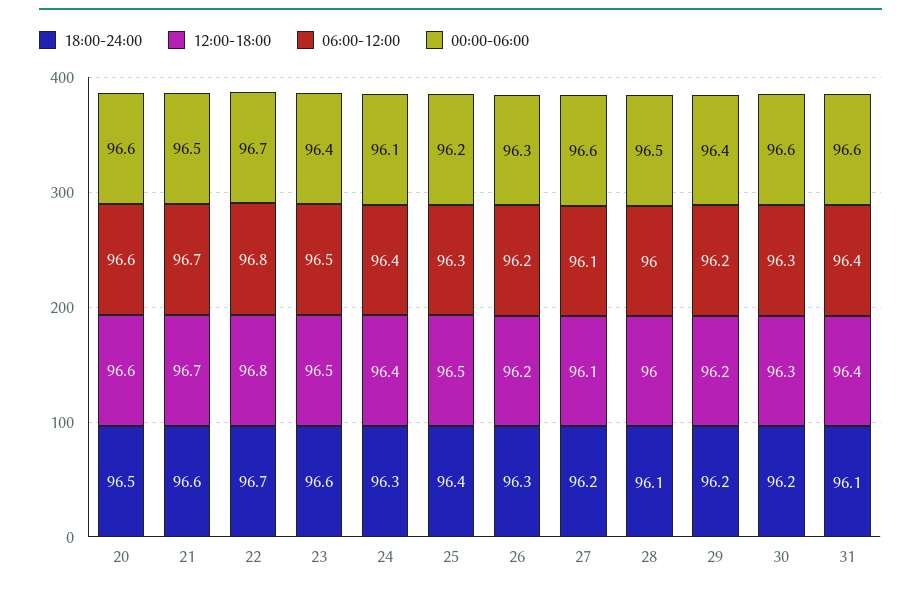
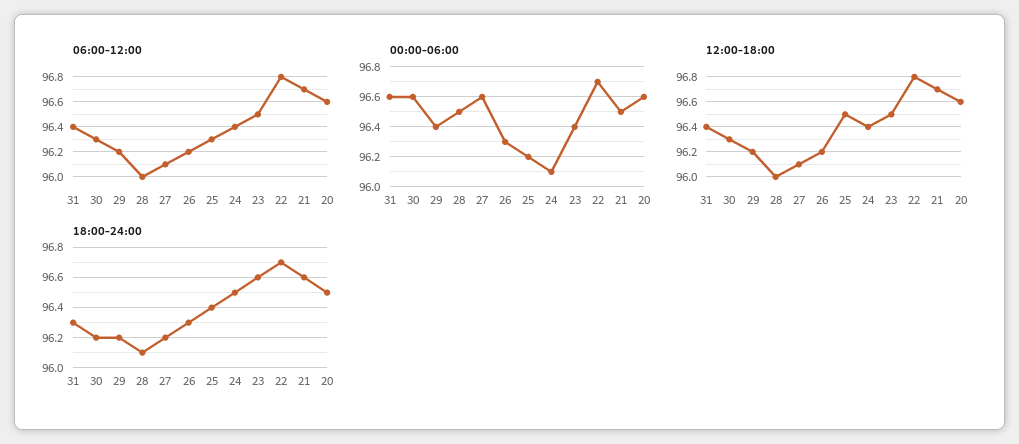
  {
    "18:00-24:00": {
      "20": 96.5,
      "21": 96.6,
      "22": 96.7,
      "23": 96.6,
-     "24": 96.3,
+     "24": 96.5,
      "25": 96.4,
      "26": 96.3,
      "27": 96.2,
      "28": 96.1,
      "29": 96.2,
      "30": 96.2,
-     "31": 96.1
+     "31": 96.3
    },
    "12:00-18:00": {
      "20": 96.6,
      "21": 96.7,
      "22": 96.8,
      "23": 96.5,
      "24": 96.4,
      "25": 96.5,
      "26": 96.2,
      "27": 96.1,
      "28": 96,
      "29": 96.2,
      "30": 96.3,
      "31": 96.4
    },
    "06:00-12:00": {
      "20": 96.6,
      "21": 96.7,
      "22": 96.8,
      "23": 96.5,
      "24": 96.4,
      "25": 96.3,
      "26": 96.2,
      "27": 96.1,
      "28": 96,
      "29": 96.2,
      "30": 96.3,
      "31": 96.4
    },
    "00:00-06:00": {
      "20": 96.6,
      "21": 96.5,
      "22": 96.7,
      "23": 96.4,
      "24": 96.1,
      "25": 96.2,
      "26": 96.3,
      "27": 96.6,
      "28": 96.5,
      "29": 96.4,
      "30": 96.6,
      "31": 96.6
    }
  }

